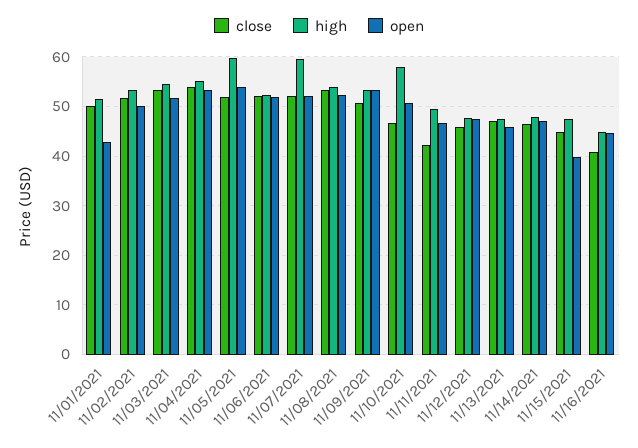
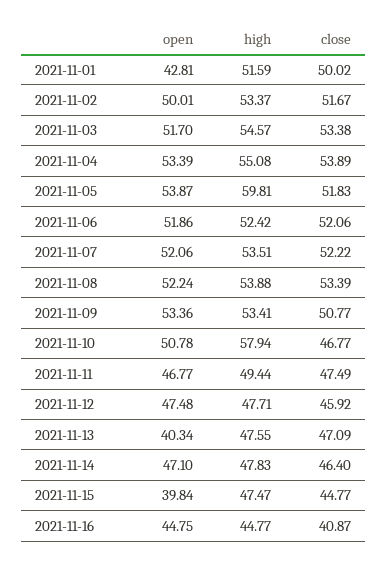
  {
    "close": {
      "11/01/2021": 50.02,
      "11/02/2021": 51.67,
      "11/03/2021": 53.38,
      "11/04/2021": 53.89,
      "11/05/2021": 51.83,
      "11/06/2021": 52.06,
      "11/07/2021": 52.22,
      "11/08/2021": 53.39,
      "11/09/2021": 50.77,
      "11/10/2021": 46.77,
-     "11/11/2021": 42,
+     "11/11/2021": 47.49,
      "11/12/2021": 45.92,
      "11/13/2021": 47.09,
      "11/14/2021": 46.4,
      "11/15/2021": 44.77,
      "11/16/2021": 40.87
    },
    "high": {
      "11/01/2021": 51.59,
      "11/02/2021": 53.37,
      "11/03/2021": 54.57,
      "11/04/2021": 55.08,
      "11/05/2021": 59.81,
      "11/06/2021": 52.42,
-     "11/07/2021": 60,
+     "11/07/2021": 53.51,
      "11/08/2021": 53.88,
      "11/09/2021": 53.41,
      "11/10/2021": 57.94,
      "11/11/2021": 49.44,
      "11/12/2021": 47.71,
      "11/13/2021": 47.55,
      "11/14/2021": 47.83,
      "11/15/2021": 47.47,
      "11/16/2021": 44.77
    },
    "open": {
      "11/01/2021": 42.81,
      "11/02/2021": 50.01,
      "11/03/2021": 51.7,
      "11/04/2021": 53.39,
      "11/05/2021": 53.87,
      "11/06/2021": 51.86,
      "11/07/2021": 52.06,
      "11/08/2021": 52.24,
      "11/09/2021": 53.36,
      "11/10/2021": 50.78,
      "11/11/2021": 46.77,
      "11/12/2021": 47.48,
-     "11/13/2021": 46,
+     "11/13/2021": 40.34,
      "11/14/2021": 47.1,
      "11/15/2021": 39.84,
      "11/16/2021": 44.75
    }
  }

